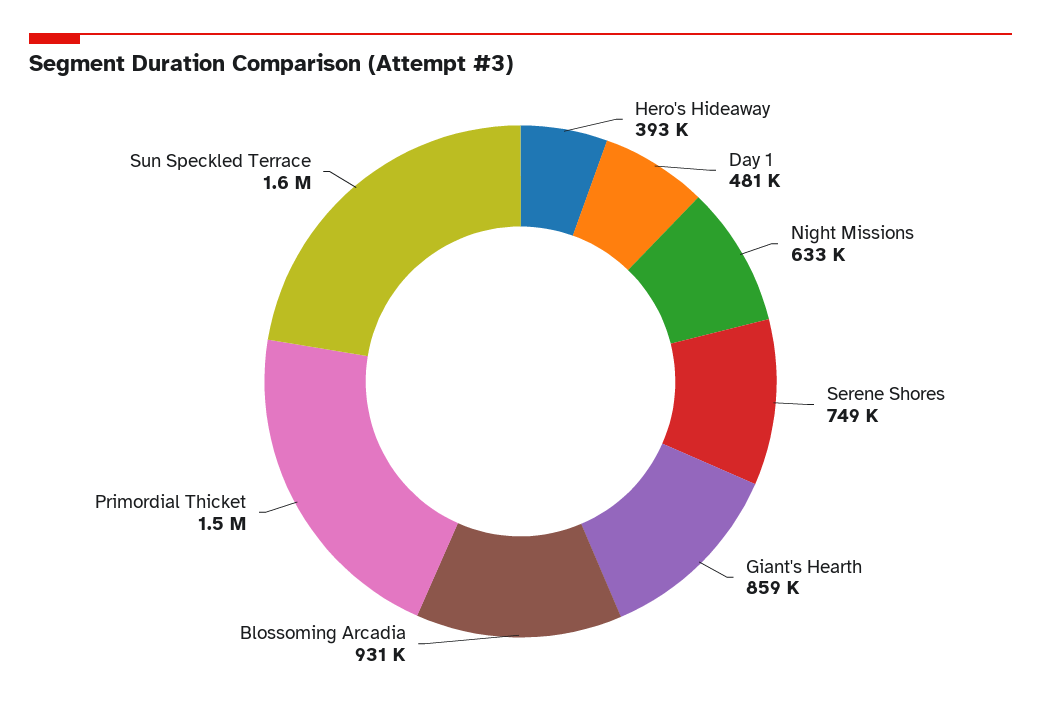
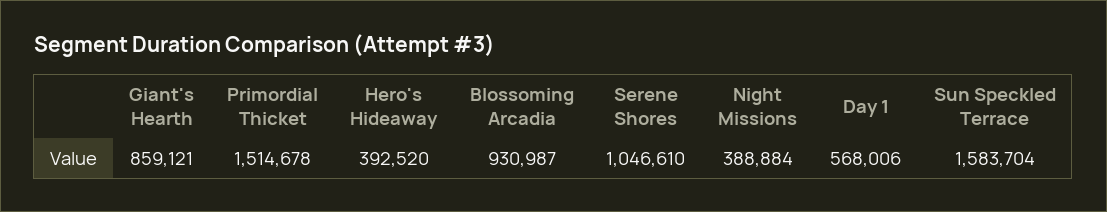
  {
    "Hero's Hideaway": 392520,
-   "Day 1": 481000,
+   "Day 1": 568006,
-   "Night Missions": 633000,
+   "Night Missions": 388884,
-   "Serene Shores": 749000,
+   "Serene Shores": 1046610,
    "Giant's Hearth": 859121,
    "Blossoming Arcadia": 930987,
    "Primordial Thicket": 1514678,
    "Sun Speckled Terrace": 1583704
  }

